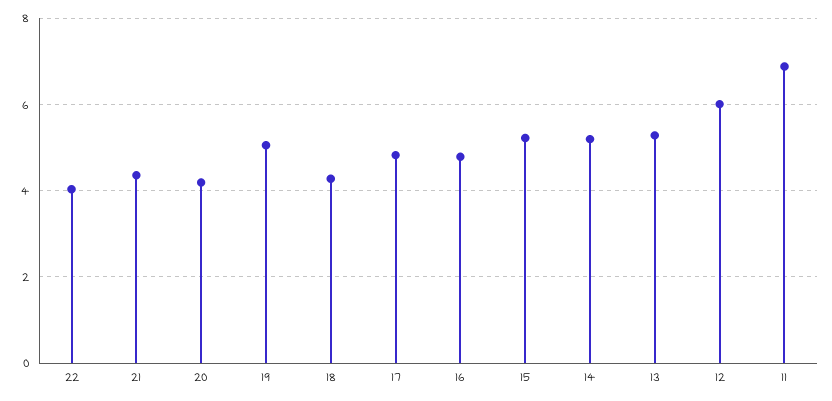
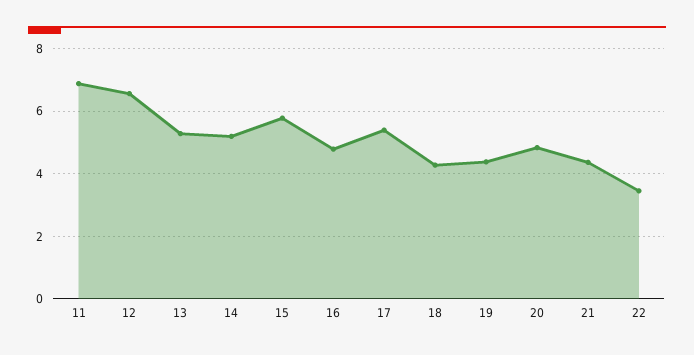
  {
-   "22": 4,
+   "22": 3.4,
    "21": 4.4,
-   "20": 4.2,
+   "20": 4.8,
-   "19": 5,
+   "19": 4.4,
    "18": 4.2,
-   "17": 4.8,
+   "17": 5.4,
    "16": 4.8,
-   "15": 5.2,
+   "15": 5.8,
    "14": 5.2,
    "13": 5.2,
-   "12": 6,
+   "12": 6.6,
    "11": 6.8
  }

